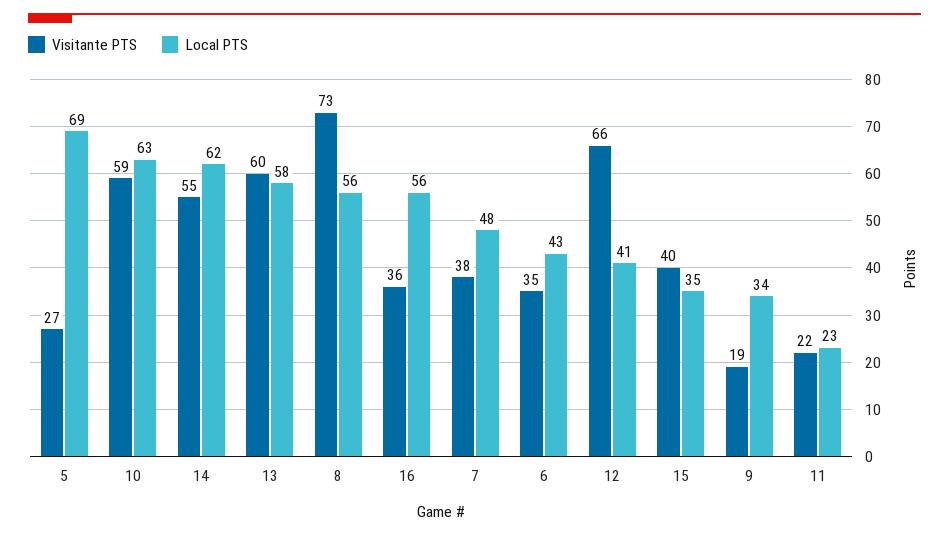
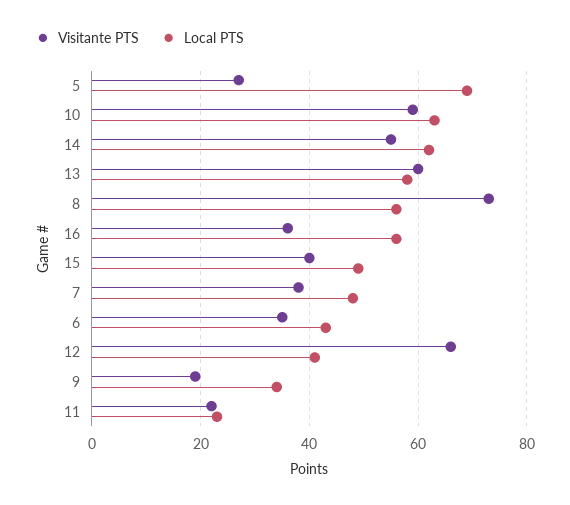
  {
    "Visitante PTS": {
      "5": 27,
      "10": 59,
      "14": 55,
      "13": 60,
      "8": 73,
      "16": 36,
      "7": 38,
      "6": 35,
      "12": 66,
      "15": 40,
      "9": 19,
      "11": 22
    },
    "Local PTS": {
      "5": 69,
      "10": 63,
      "14": 62,
      "13": 58,
      "8": 56,
      "16": 56,
      "7": 48,
      "6": 43,
      "12": 41,
-     "15": 35,
+     "15": 50,
      "9": 34,
      "11": 23
    }
  }

